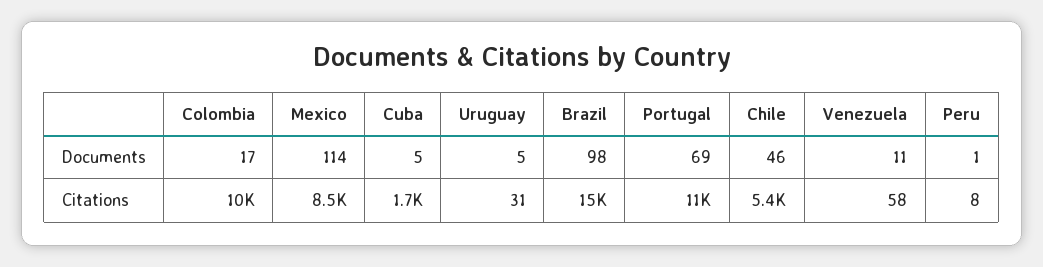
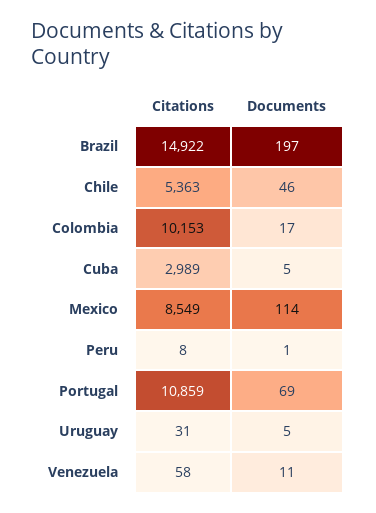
  {
    "Colombia": {
      "Documents": 17,
      "Citations": 10153
    },
    "Mexico": {
      "Documents": 114,
      "Citations": 8549
    },
    "Cuba": {
      "Documents": 5,
-     "Citations": 1700
+     "Citations": 2989
    },
    "Uruguay": {
      "Documents": 5,
      "Citations": 31
    },
    "Brazil": {
-     "Documents": 98,
+     "Documents": 197,
      "Citations": 14922
    },
    "Portugal": {
      "Documents": 69,
      "Citations": 10859
    },
    "Chile": {
      "Documents": 46,
      "Citations": 5363
    },
    "Venezuela": {
      "Documents": 11,
      "Citations": 58
    },
    "Peru": {
      "Documents": 1,
      "Citations": 8
    }
  }

